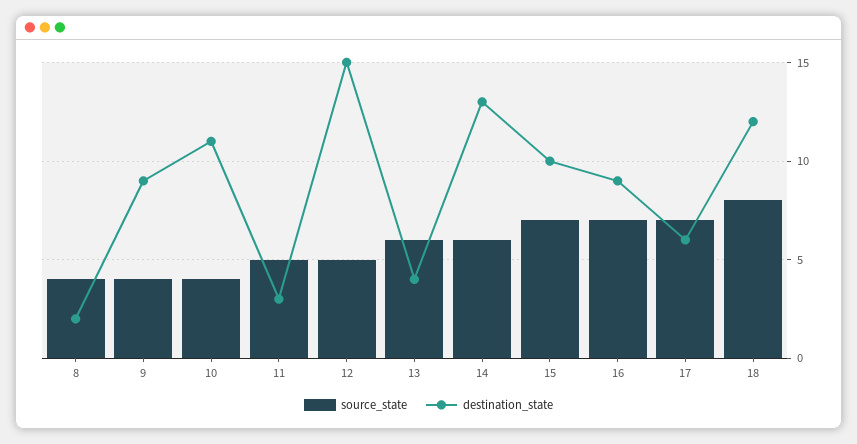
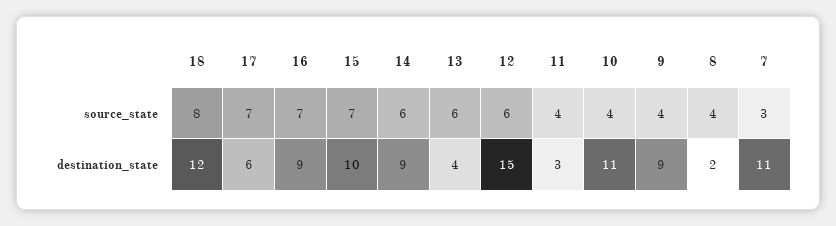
  {
    "source_state": {
      "8": 4,
      "9": 4,
      "10": 4,
-     "11": 5,
+     "11": 4,
-     "12": 5,
+     "12": 6,
      "13": 6,
      "14": 6,
      "15": 7,
      "16": 7,
      "17": 7,
-     "18": 8
+     "18": 8,
+     "7": 3
    },
    "destination_state": {
      "8": 2,
      "9": 9,
      "10": 11,
      "11": 3,
      "12": 15,
      "13": 4,
-     "14": 13,
+     "14": 9,
      "15": 10,
      "16": 9,
      "17": 6,
-     "18": 12
+     "18": 12,
+     "7": 11
    }
  }

